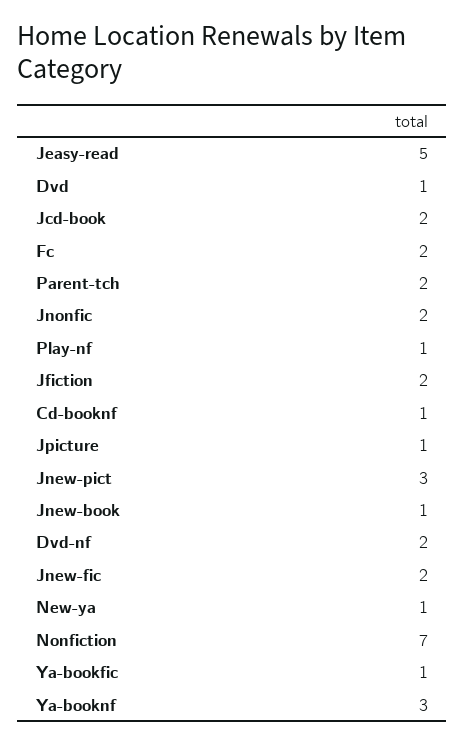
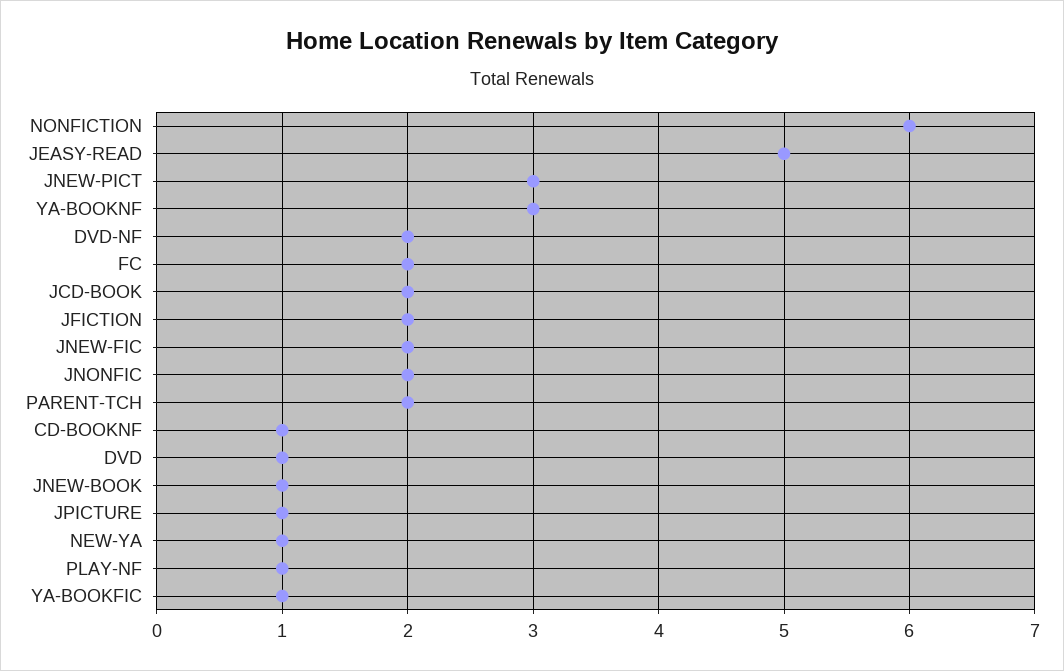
  {
    "Jeasy-read": 5,
    "Dvd": 1,
    "Jcd-book": 2,
    "Fc": 2,
    "Parent-tch": 2,
    "Jnonfic": 2,
    "Play-nf": 1,
    "Jfiction": 2,
    "Cd-booknf": 1,
    "Jpicture": 1,
    "Jnew-pict": 3,
    "Jnew-book": 1,
    "Dvd-nf": 2,
    "Jnew-fic": 2,
    "New-ya": 1,
-   "Nonfiction": 7,
+   "Nonfiction": 6,
    "Ya-bookfic": 1,
    "Ya-booknf": 3
  }

